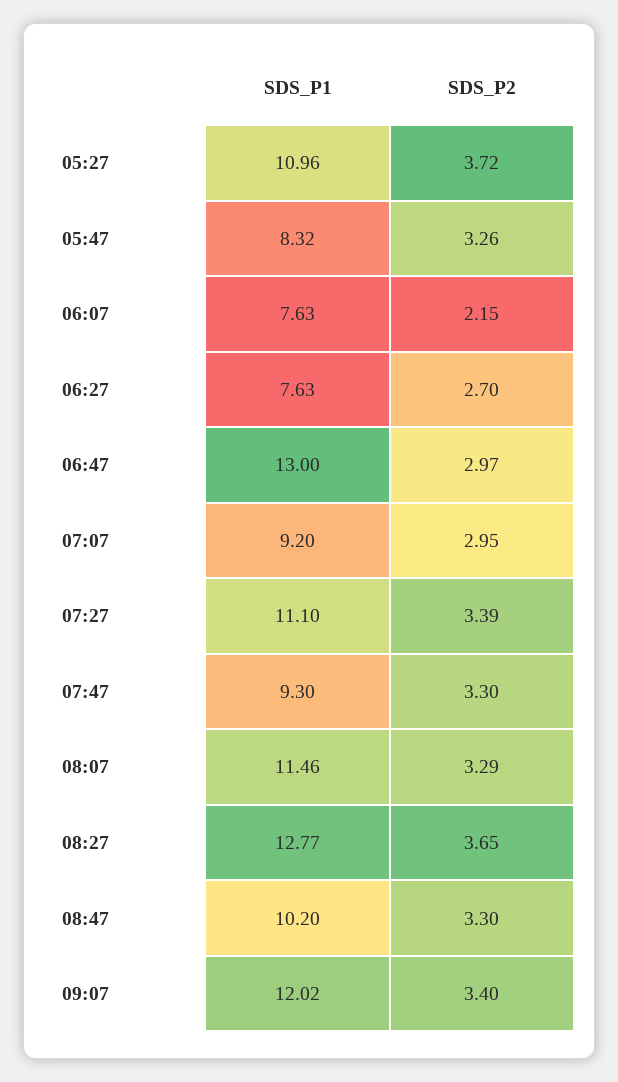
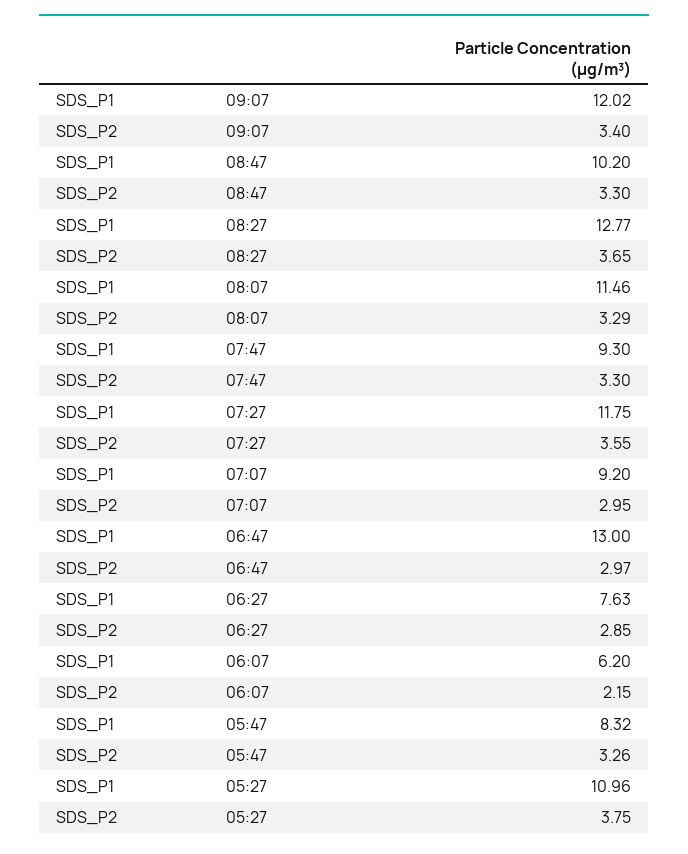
  {
    "SDS_P1": {
      "05:27": 10.96,
      "05:47": 8.32,
-     "06:07": 7.63,
+     "06:07": 6.2,
      "06:27": 7.63,
      "06:47": 13,
      "07:07": 9.2,
-     "07:27": 11.1,
+     "07:27": 11.75,
      "07:47": 9.3,
      "08:07": 11.46,
      "08:27": 12.77,
      "08:47": 10.2,
      "09:07": 12.02
    },
    "SDS_P2": {
-     "05:27": 3.72,
+     "05:27": 3.75,
      "05:47": 3.26,
      "06:07": 2.15,
-     "06:27": 2.7,
+     "06:27": 2.85,
      "06:47": 2.97,
      "07:07": 2.95,
-     "07:27": 3.39,
+     "07:27": 3.55,
      "07:47": 3.3,
      "08:07": 3.29,
      "08:27": 3.65,
      "08:47": 3.3,
      "09:07": 3.4
    }
  }

